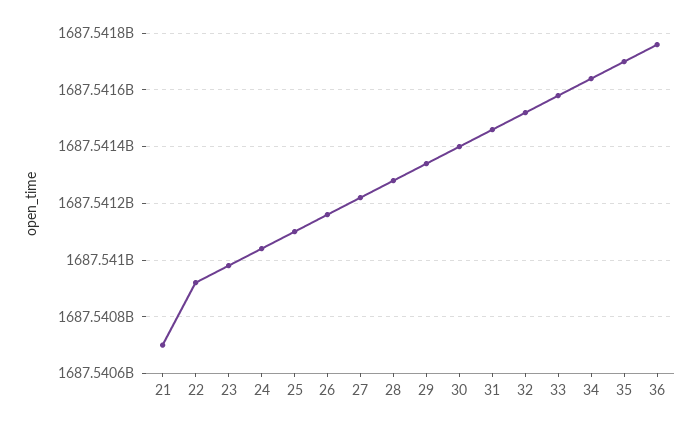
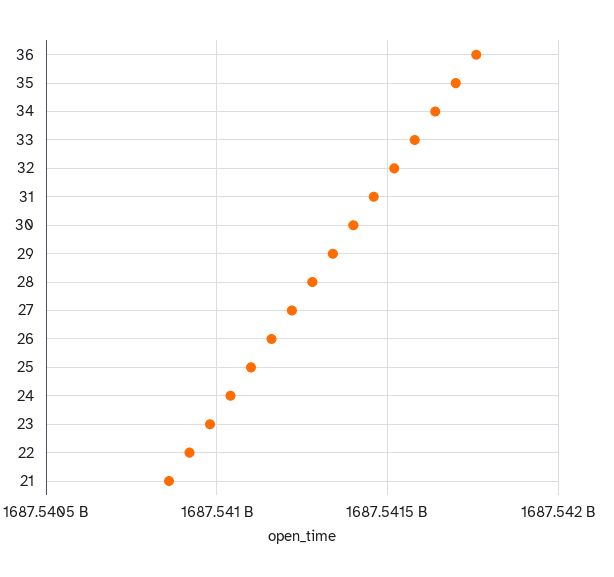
  {
-   "21": 1687540700000,
+   "21": 1687540850000,
    "22": 1687540925000,
    "23": 1687540975000,
    "24": 1687541050000,
    "25": 1687541100000,
    "26": 1687541150000,
    "27": 1687541225000,
    "28": 1687541275000,
    "29": 1687541350000,
    "30": 1687541400000,
    "31": 1687541450000,
    "32": 1687541525000,
    "33": 1687541575000,
    "34": 1687541650000,
    "35": 1687541700000,
    "36": 1687541750000
  }

